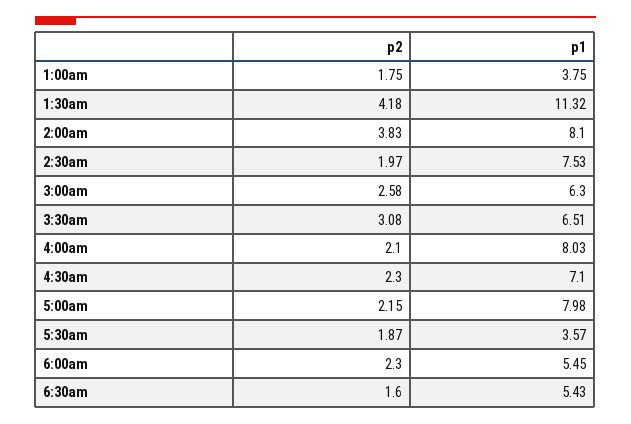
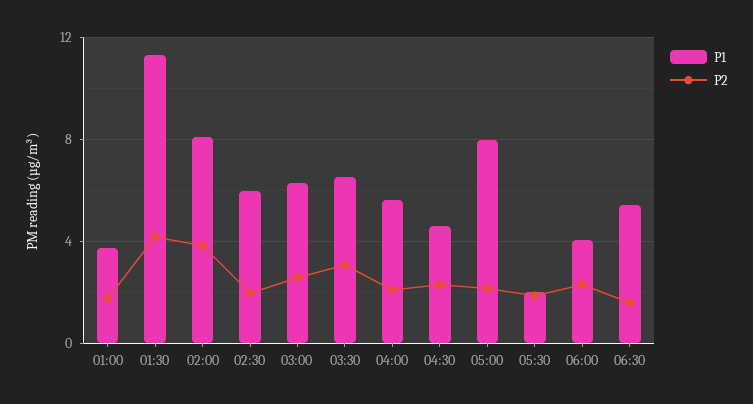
  {
    "p2": {
      "1:00am": 1.75,
      "1:30am": 4.18,
      "2:00am": 3.83,
      "2:30am": 1.97,
      "3:00am": 2.58,
      "3:30am": 3.08,
      "4:00am": 2.1,
      "4:30am": 2.3,
      "5:00am": 2.15,
      "5:30am": 1.87,
      "6:00am": 2.3,
      "6:30am": 1.6
    },
    "p1": {
      "1:00am": 3.75,
      "1:30am": 11.32,
      "2:00am": 8.1,
-     "2:30am": 7.53,
+     "2:30am": 6,
      "3:00am": 6.3,
      "3:30am": 6.51,
-     "4:00am": 8.03,
+     "4:00am": 5.5,
-     "4:30am": 7.1,
+     "4:30am": 4.5,
      "5:00am": 7.98,
-     "5:30am": 3.57,
+     "5:30am": 2,
-     "6:00am": 5.45,
+     "6:00am": 4,
      "6:30am": 5.43
    }
  }

